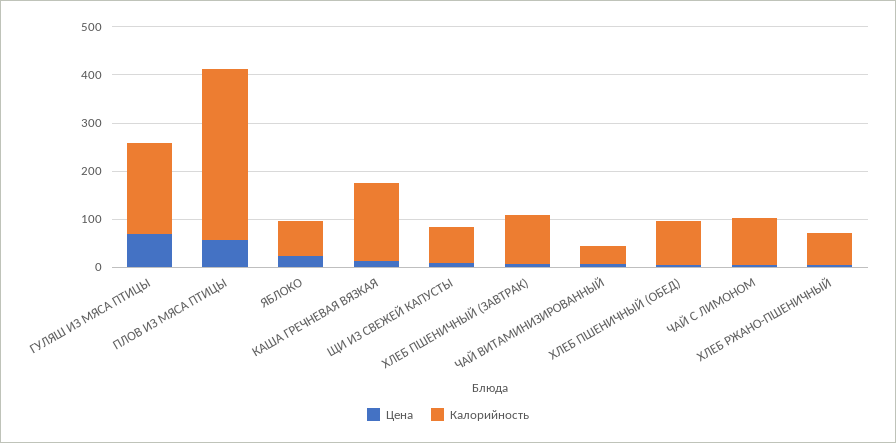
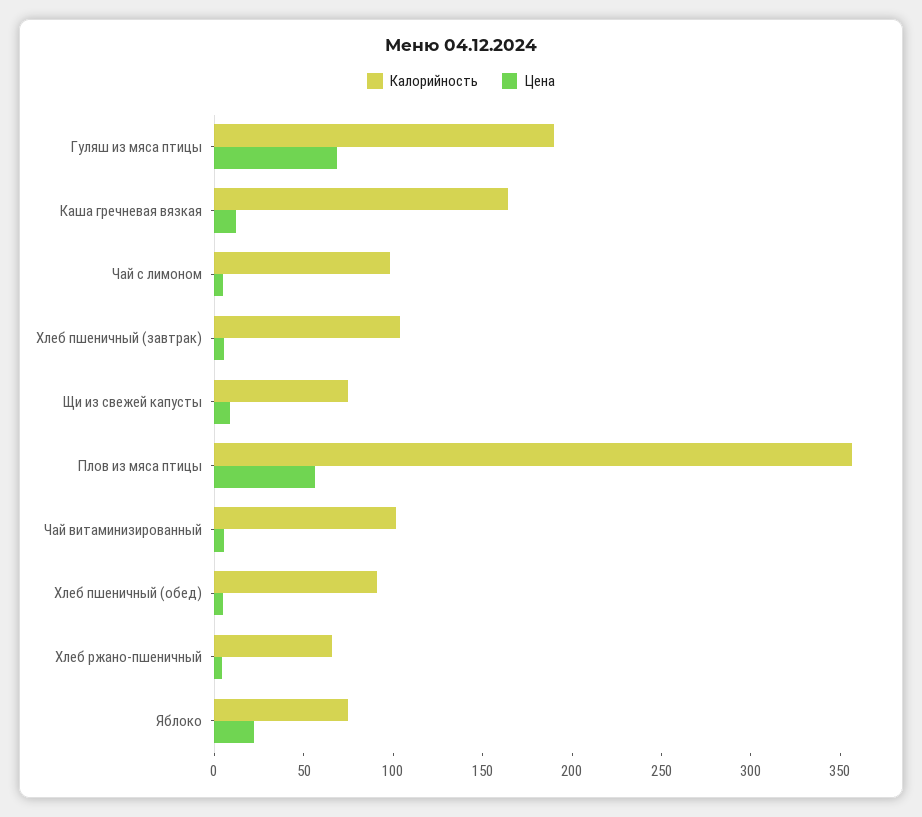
  {
    "Цена": {
      "ГУЛЯШ ИЗ МЯСА ПТИЦЫ": 70,
      "ПЛОВ ИЗ МЯСА ПТИЦЫ": 60,
      "ЯБЛОКО": 20,
      "КАША ГРЕЧНЕВАЯ ВЯЗКАЯ": 10,
      "ЩИ ИЗ СВЕЖЕЙ КАПУСТЫ": 10,
      "ХЛЕБ ПШЕНИЧНЫЙ (ЗАВТРАК)": 10,
      "ЧАЙ ВИТАМИНИЗИРОВАННЫЙ": 10,
      "ХЛЕБ ПШЕНИЧНЫЙ (ОБЕД)": 0,
      "ЧАЙ С ЛИМОНОМ": 0,
      "ХЛЕБ РЖАНО-ПШЕНИЧНЫЙ": 0
    },
    "Калорийность": {
      "ГУЛЯШ ИЗ МЯСА ПТИЦЫ": 190,
      "ПЛОВ ИЗ МЯСА ПТИЦЫ": 360,
      "ЯБЛОКО": 70,
      "КАША ГРЕЧНЕВАЯ ВЯЗКАЯ": 160,
      "ЩИ ИЗ СВЕЖЕЙ КАПУСТЫ": 70,
      "ХЛЕБ ПШЕНИЧНЫЙ (ЗАВТРАК)": 100,
-     "ЧАЙ ВИТАМИНИЗИРОВАННЫЙ": 40,
+     "ЧАЙ ВИТАМИНИЗИРОВАННЫЙ": 100,
      "ХЛЕБ ПШЕНИЧНЫЙ (ОБЕД)": 90,
      "ЧАЙ С ЛИМОНОМ": 100,
      "ХЛЕБ РЖАНО-ПШЕНИЧНЫЙ": 70
    }
  }

